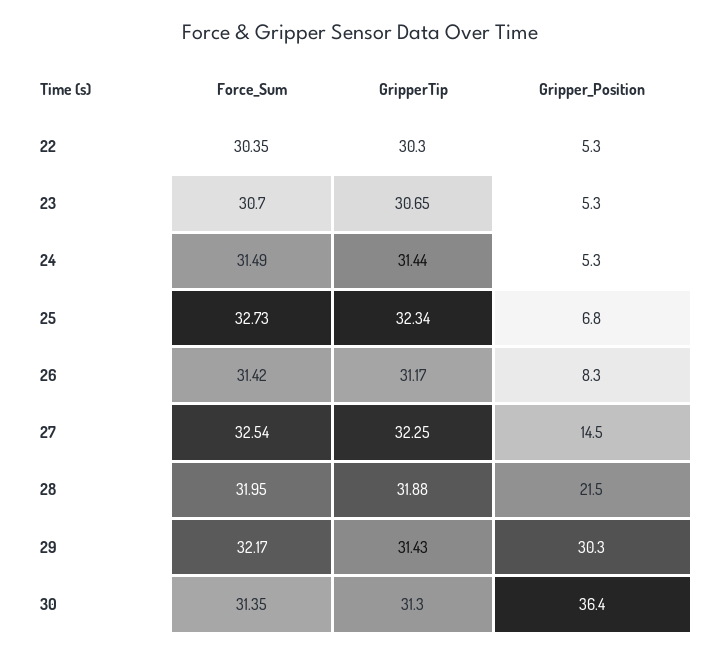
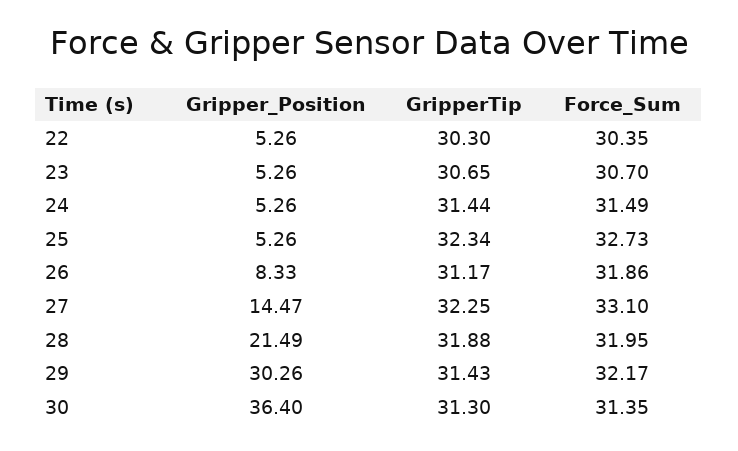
  {
    "Force_Sum": {
      "22": 30.35,
      "23": 30.7,
      "24": 31.49,
      "25": 32.73,
-     "26": 31.42,
+     "26": 31.86,
-     "27": 32.54,
+     "27": 33.1,
      "28": 31.95,
      "29": 32.17,
      "30": 31.35
    },
    "GripperTip": {
      "22": 30.3,
      "23": 30.65,
      "24": 31.44,
      "25": 32.34,
      "26": 31.17,
      "27": 32.25,
      "28": 31.88,
      "29": 31.43,
      "30": 31.3
    },
    "Gripper_Position": {
      "22": 5.26,
      "23": 5.26,
      "24": 5.26,
-     "25": 6.8,
+     "25": 5.26,
      "26": 8.33,
      "27": 14.47,
      "28": 21.49,
      "29": 30.26,
      "30": 36.4
    }
  }

